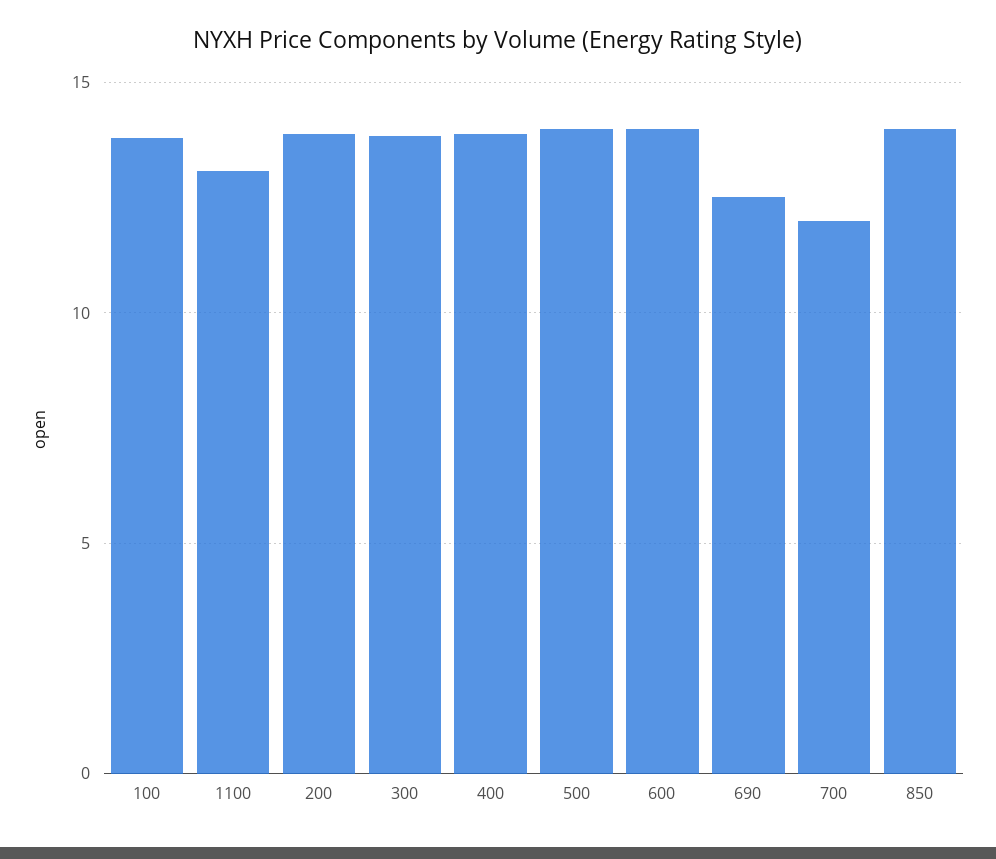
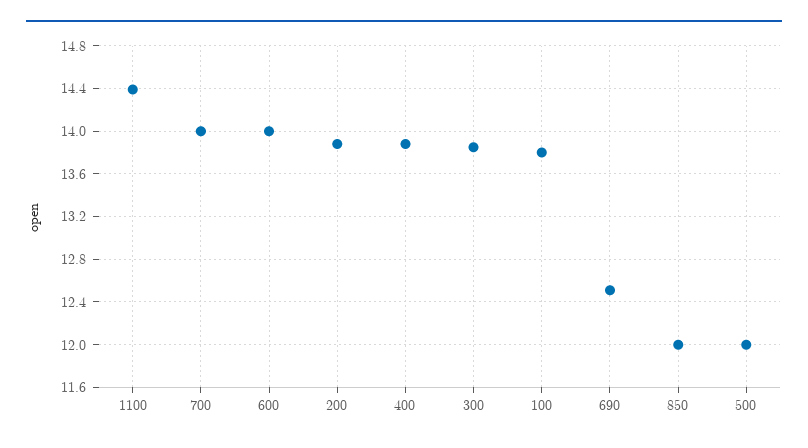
  {
    "100": 13.8,
-   "1100": 13,
+   "1100": 14.4,
    "200": 13.9,
    "300": 13.9,
    "400": 13.9,
-   "500": 14,
+   "500": 12,
    "600": 14,
    "690": 12.5,
-   "700": 12,
+   "700": 14,
-   "850": 14
+   "850": 12
  }

